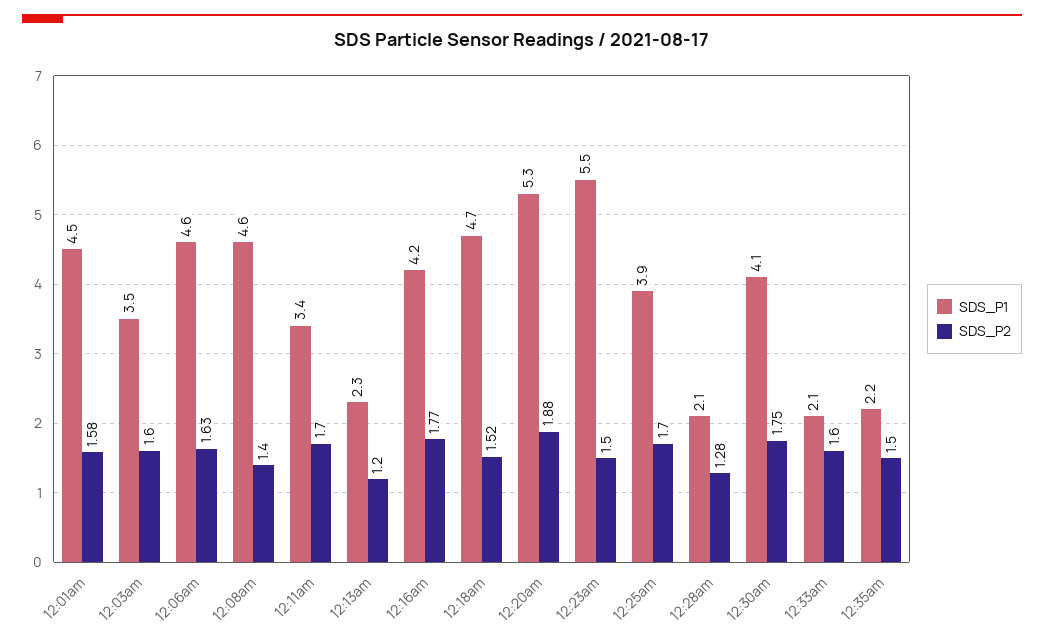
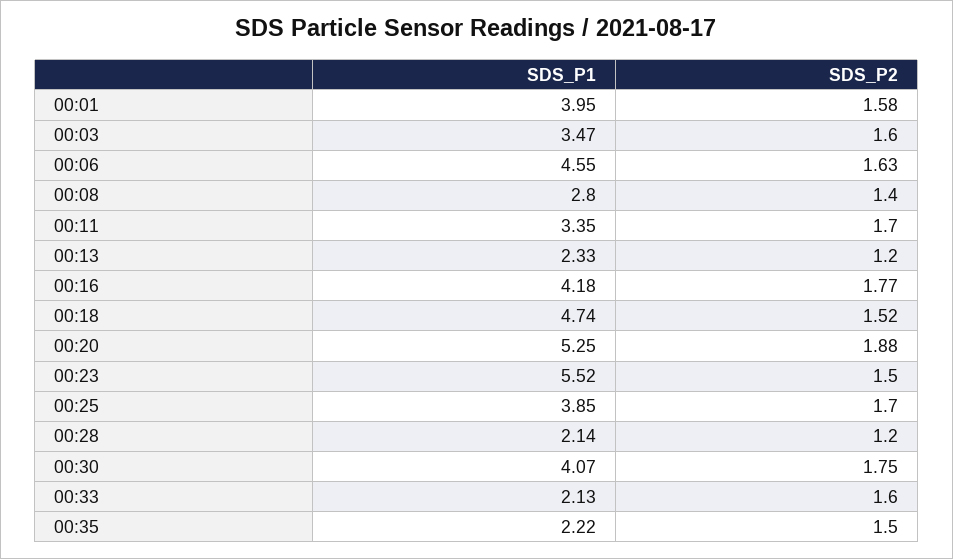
  {
    "SDS_P1": {
-     "12:01am": 4.5,
+     "12:01am": 3.95,
      "12:03am": 3.47,
      "12:06am": 4.55,
-     "12:08am": 4.6,
+     "12:08am": 2.8,
      "12:11am": 3.35,
      "12:13am": 2.33,
      "12:16am": 4.18,
      "12:18am": 4.74,
      "12:20am": 5.25,
      "12:23am": 5.52,
      "12:25am": 3.85,
      "12:28am": 2.14,
      "12:30am": 4.07,
      "12:33am": 2.13,
      "12:35am": 2.22
    },
    "SDS_P2": {
      "12:01am": 1.58,
      "12:03am": 1.6,
      "12:06am": 1.63,
      "12:08am": 1.4,
      "12:11am": 1.7,
      "12:13am": 1.2,
      "12:16am": 1.77,
      "12:18am": 1.52,
      "12:20am": 1.88,
      "12:23am": 1.5,
      "12:25am": 1.7,
-     "12:28am": 1.28,
+     "12:28am": 1.2,
      "12:30am": 1.75,
      "12:33am": 1.6,
      "12:35am": 1.5
    }
  }

